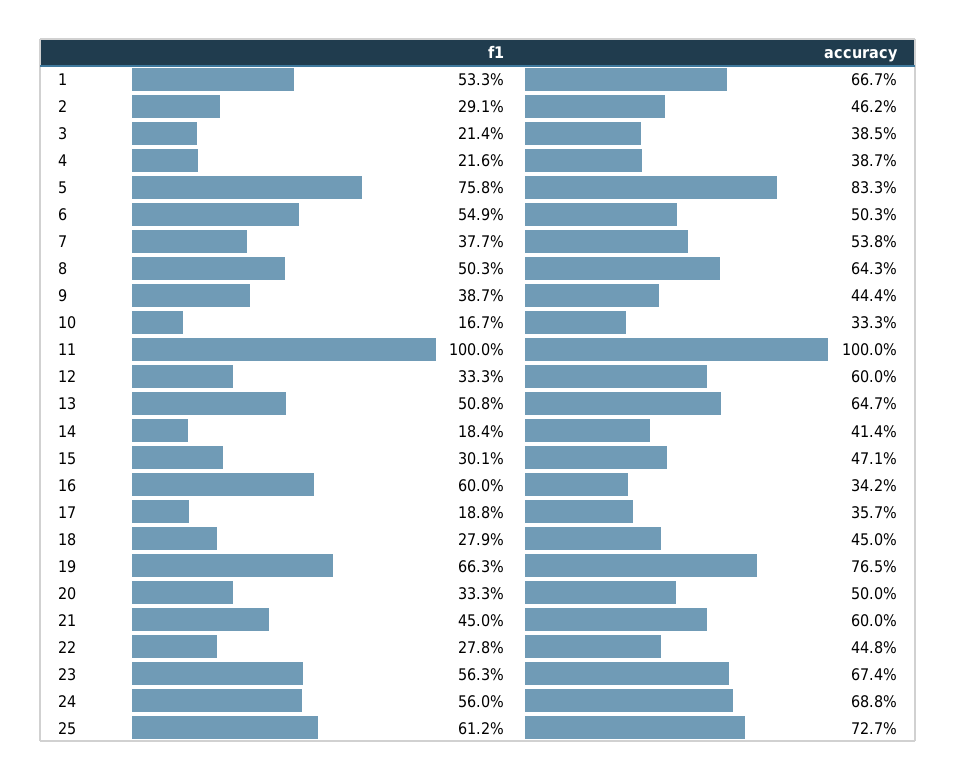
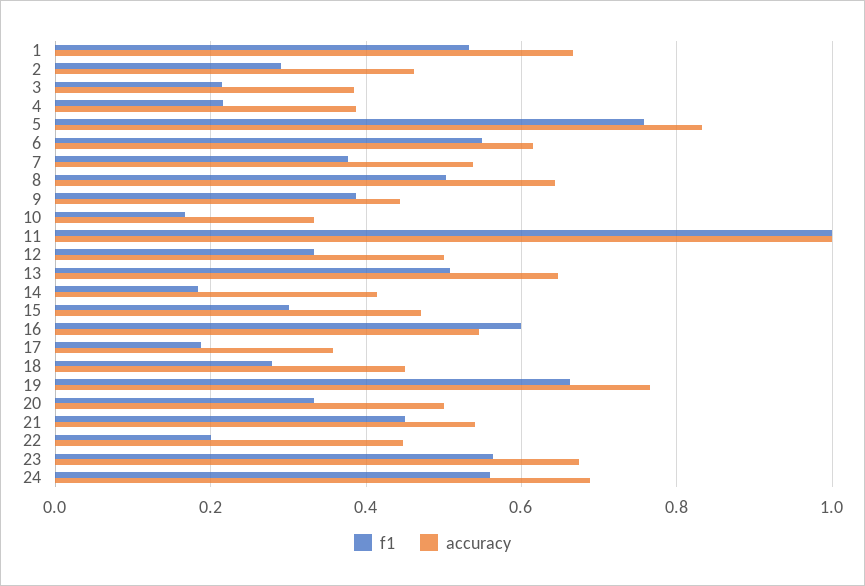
  {
    "f1": {
      "1": 0.533,
      "2": 0.291,
      "3": 0.214,
      "4": 0.216,
      "5": 0.758,
      "6": 0.549,
      "7": 0.377,
      "8": 0.503,
      "9": 0.387,
      "10": 0.167,
      "11": 1,
      "12": 0.333,
      "13": 0.508,
      "14": 0.184,
      "15": 0.301,
      "16": 0.6,
      "17": 0.188,
      "18": 0.279,
      "19": 0.663,
      "20": 0.333,
      "21": 0.45,
-     "22": 0.278,
+     "22": 0.2,
      "23": 0.563,
-     "24": 0.56,
+     "24": 0.56
-     "25": 0.612
    },
    "accuracy": {
      "1": 0.667,
      "2": 0.462,
      "3": 0.385,
      "4": 0.387,
      "5": 0.833,
-     "6": 0.503,
+     "6": 0.62,
      "7": 0.538,
      "8": 0.643,
      "9": 0.444,
      "10": 0.333,
      "11": 1,
-     "12": 0.6,
+     "12": 0.5,
      "13": 0.647,
      "14": 0.414,
      "15": 0.471,
-     "16": 0.342,
+     "16": 0.54,
      "17": 0.357,
      "18": 0.45,
      "19": 0.765,
      "20": 0.5,
-     "21": 0.6,
+     "21": 0.54,
      "22": 0.448,
      "23": 0.674,
-     "24": 0.688,
+     "24": 0.688
-     "25": 0.727
    }
  }

